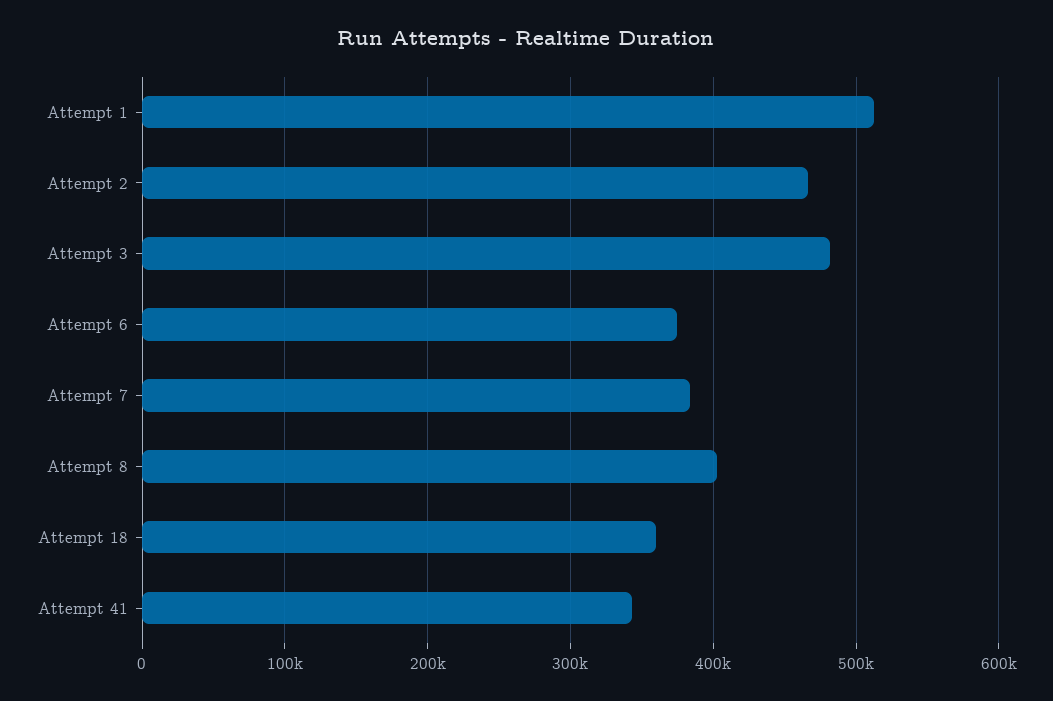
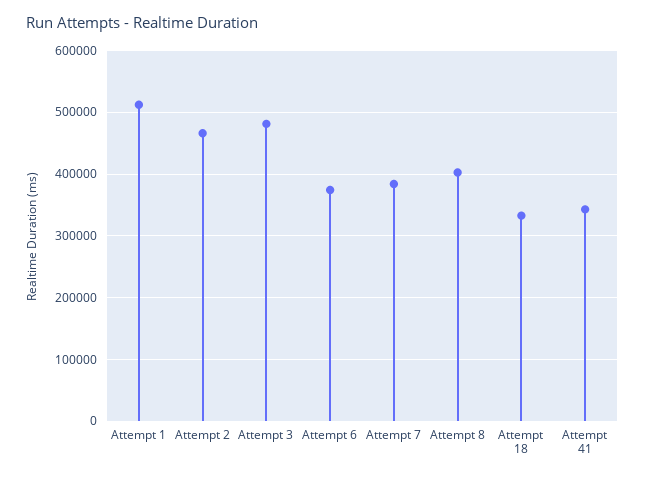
  {
    "Attempt 1": 510000,
    "Attempt 2": 470000,
    "Attempt 3": 480000,
    "Attempt 6": 370000,
    "Attempt 7": 380000,
    "Attempt 8": 400000,
-   "Attempt 18": 360000,
+   "Attempt 18": 330000,
    "Attempt 41": 340000
  }

